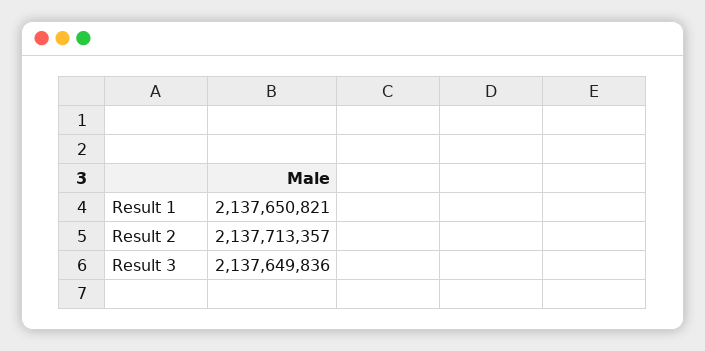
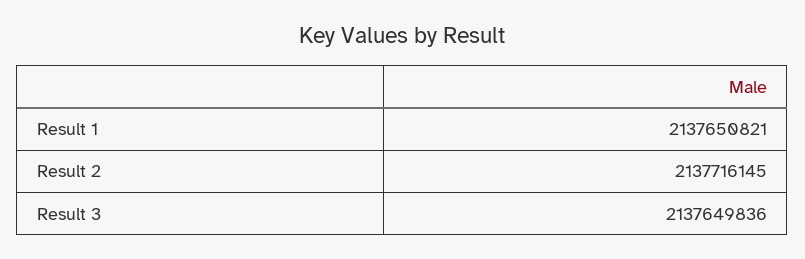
  {
    "Result 1": 2137650821,
-   "Result 2": 2137713357,
+   "Result 2": 2137716145,
    "Result 3": 2137649836
  }

